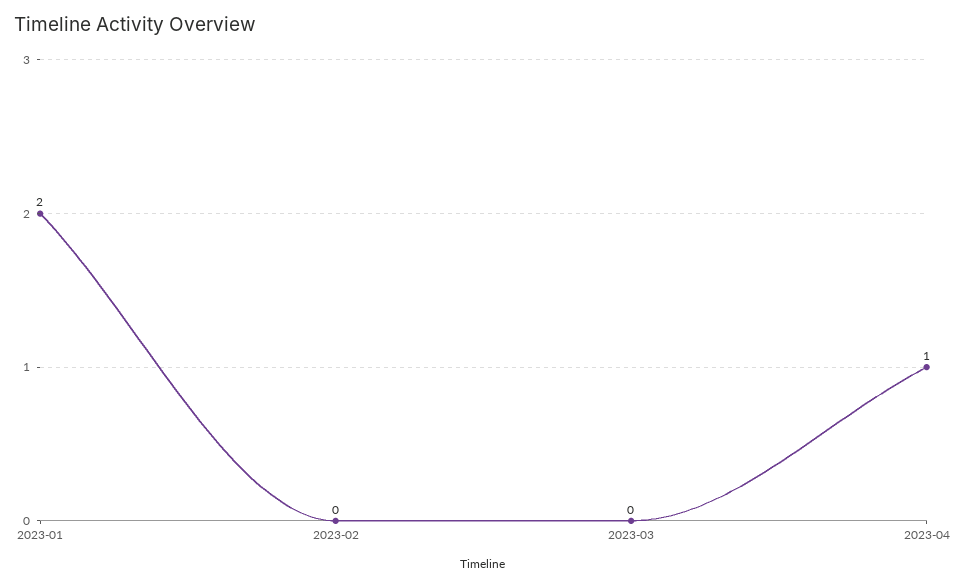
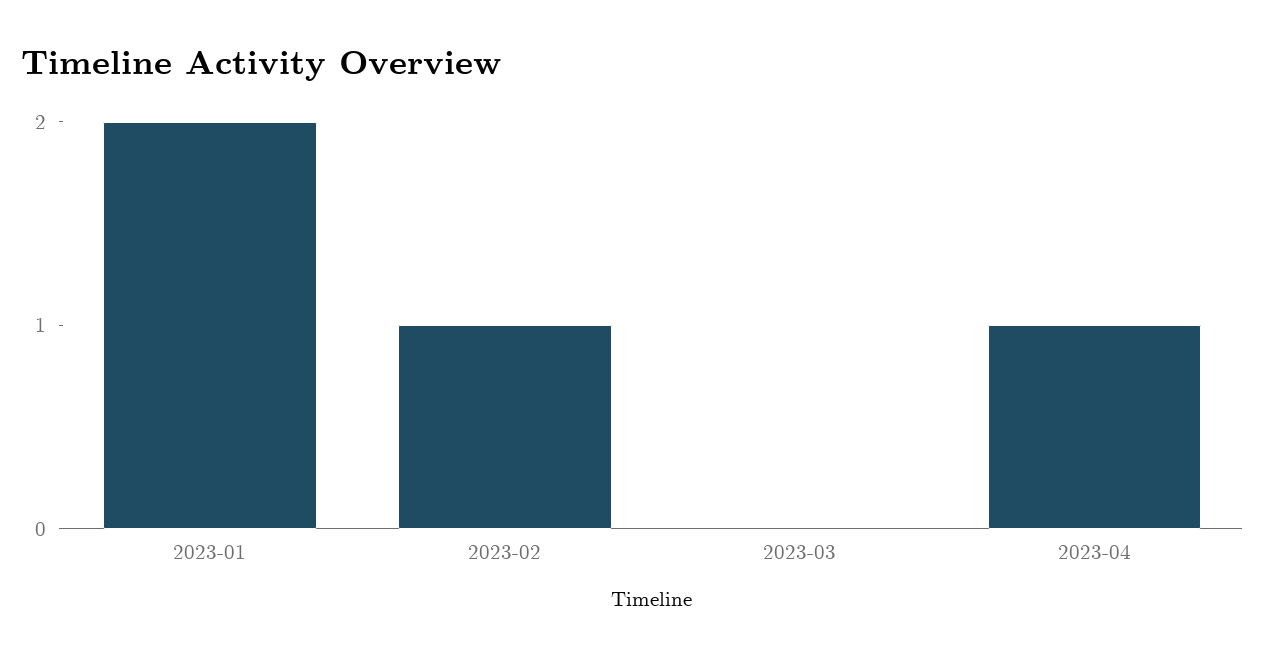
  {
    "2023-01": 2,
-   "2023-02": 0,
+   "2023-02": 1,
    "2023-03": 0,
    "2023-04": 1
  }

